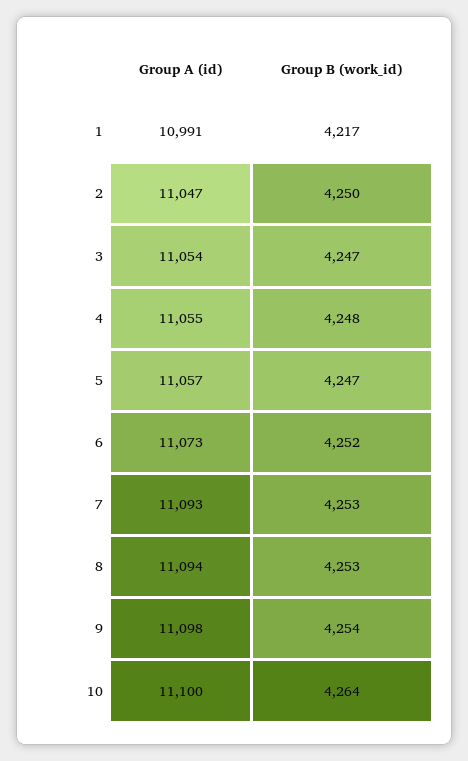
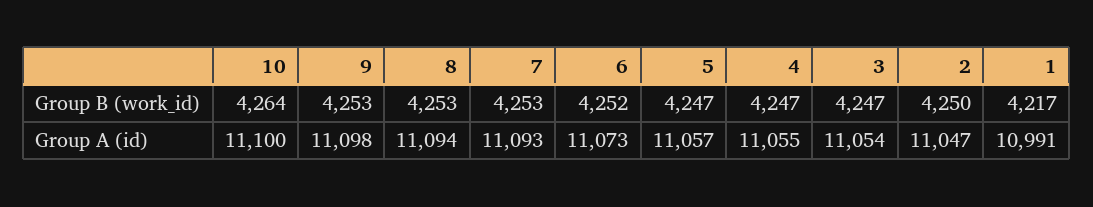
  {
    "Group A (id)": {
      "1": 10991,
      "2": 11047,
      "3": 11054,
      "4": 11055,
      "5": 11057,
      "6": 11073,
      "7": 11093,
      "8": 11094,
      "9": 11098,
      "10": 11100
    },
    "Group B (work_id)": {
      "1": 4217,
      "2": 4250,
      "3": 4247,
-     "4": 4248,
+     "4": 4247,
      "5": 4247,
      "6": 4252,
      "7": 4253,
      "8": 4253,
-     "9": 4254,
+     "9": 4253,
      "10": 4264
    }
  }

